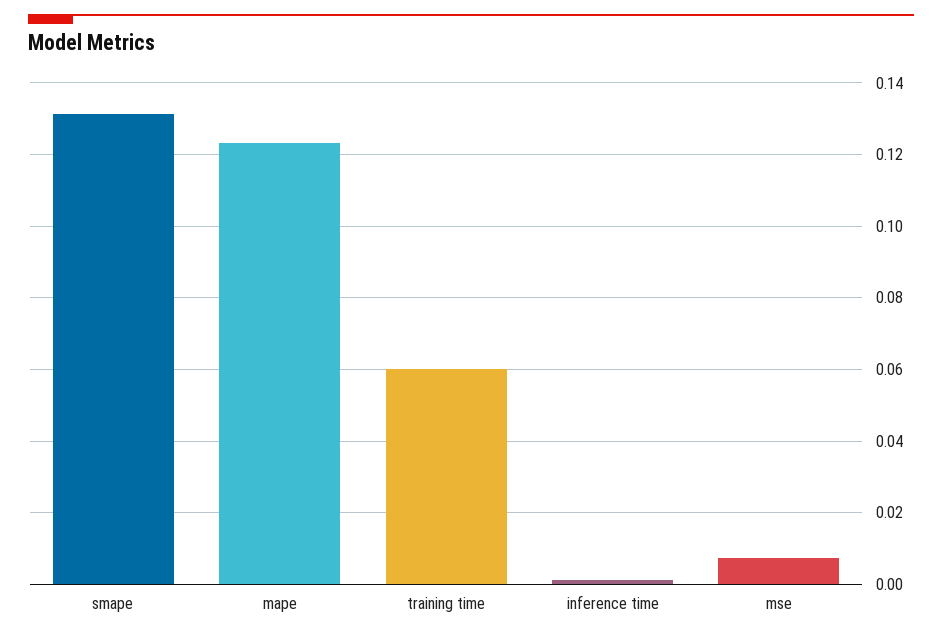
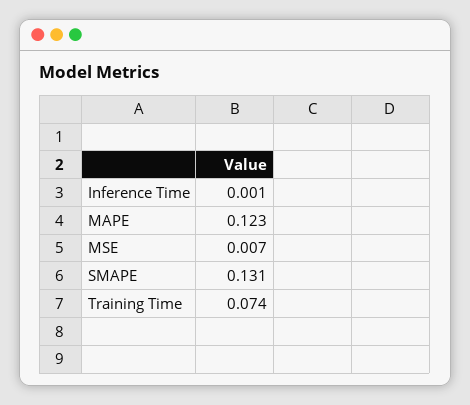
  {
    "smape": 0.131,
    "mape": 0.123,
-   "training time": 0.06,
+   "training time": 0.074,
    "inference time": 0.001,
    "mse": 0.007
  }

